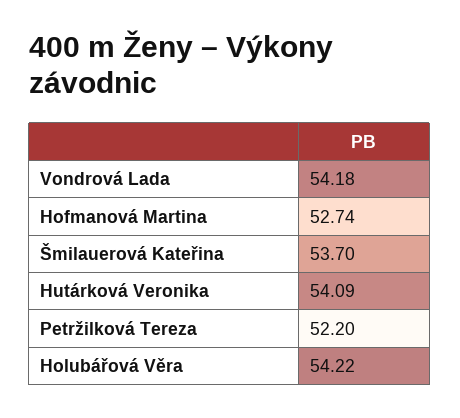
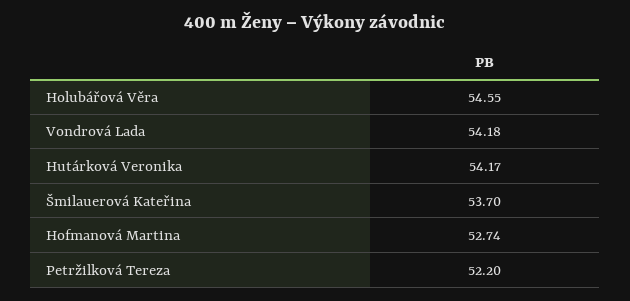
  {
    "Vondrová Lada": 54.18,
    "Hofmanová Martina": 52.74,
    "Šmilauerová Kateřina": 53.7,
-   "Hutárková Veronika": 54.09,
+   "Hutárková Veronika": 54.17,
    "Petržilková Tereza": 52.2,
-   "Holubářová Věra": 54.22
+   "Holubářová Věra": 54.55
  }

